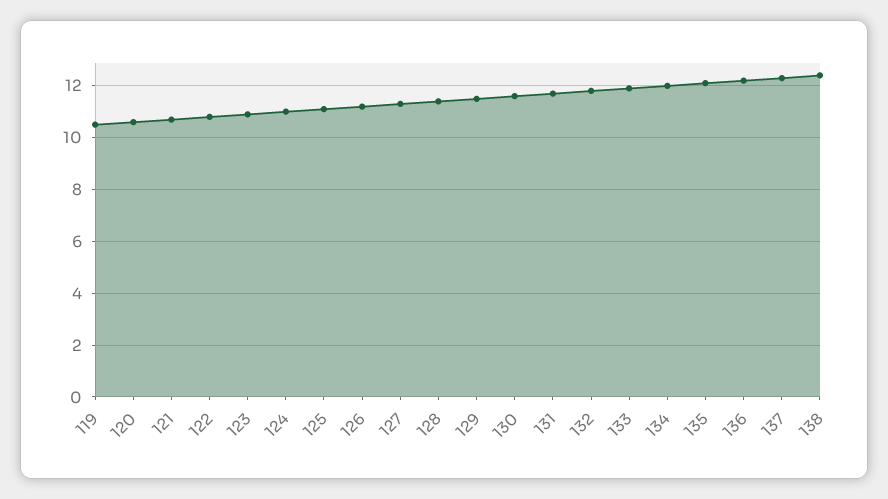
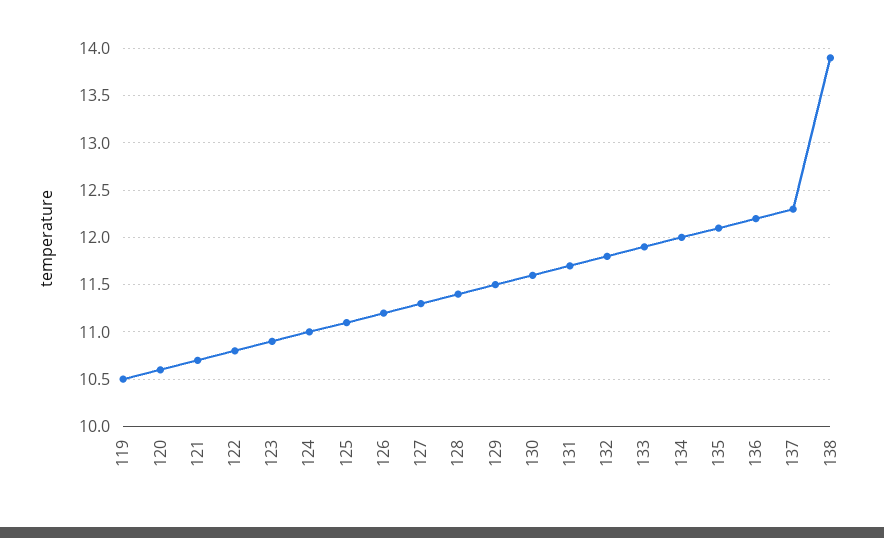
  {
    "119": 10.5,
    "120": 10.6,
    "121": 10.7,
    "122": 10.8,
    "123": 10.9,
    "124": 11,
    "125": 11.1,
    "126": 11.2,
    "127": 11.3,
    "128": 11.4,
    "129": 11.5,
    "130": 11.6,
    "131": 11.7,
    "132": 11.8,
    "133": 11.9,
    "134": 12,
    "135": 12.1,
    "136": 12.2,
    "137": 12.3,
-   "138": 12.5
+   "138": 13.9
  }

